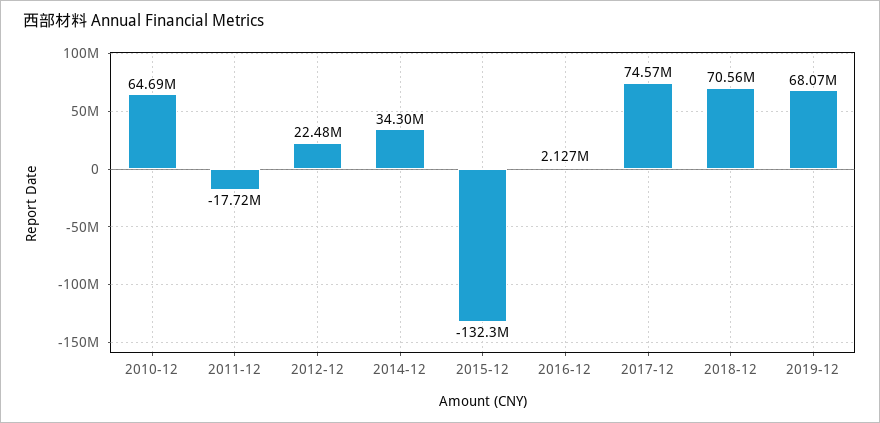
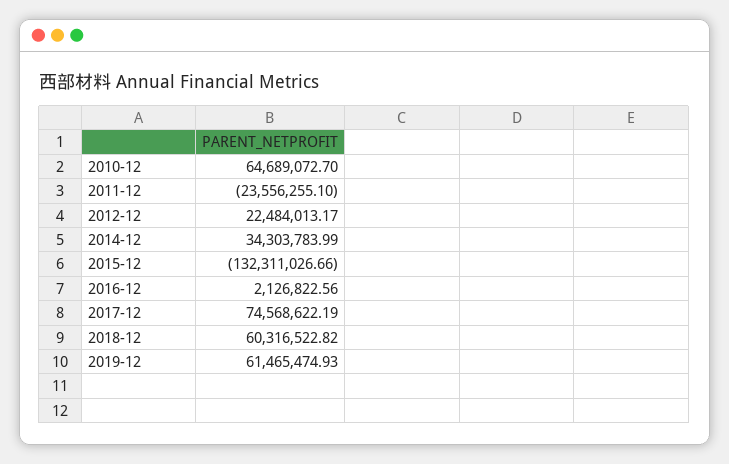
  {
    "2010-12": 64689072.7,
-   "2011-12": -17720000,
+   "2011-12": -23556255.1,
    "2012-12": 22484013.17,
    "2014-12": 34303783.99,
    "2015-12": -132311026.66,
    "2016-12": 2126822.56,
    "2017-12": 74568622.19,
-   "2018-12": 70560000,
+   "2018-12": 60316522.82,
-   "2019-12": 68070000
+   "2019-12": 61465474.93
  }

